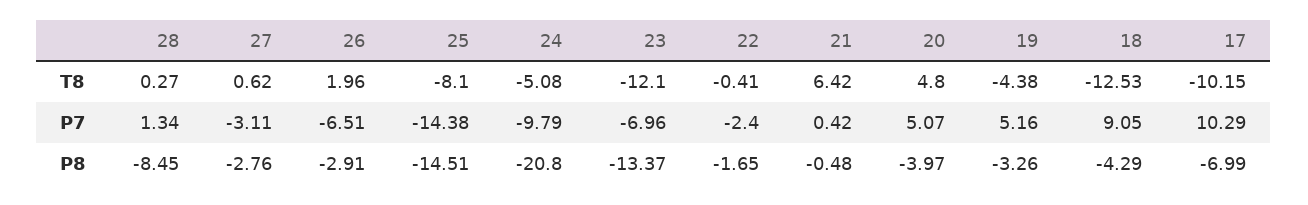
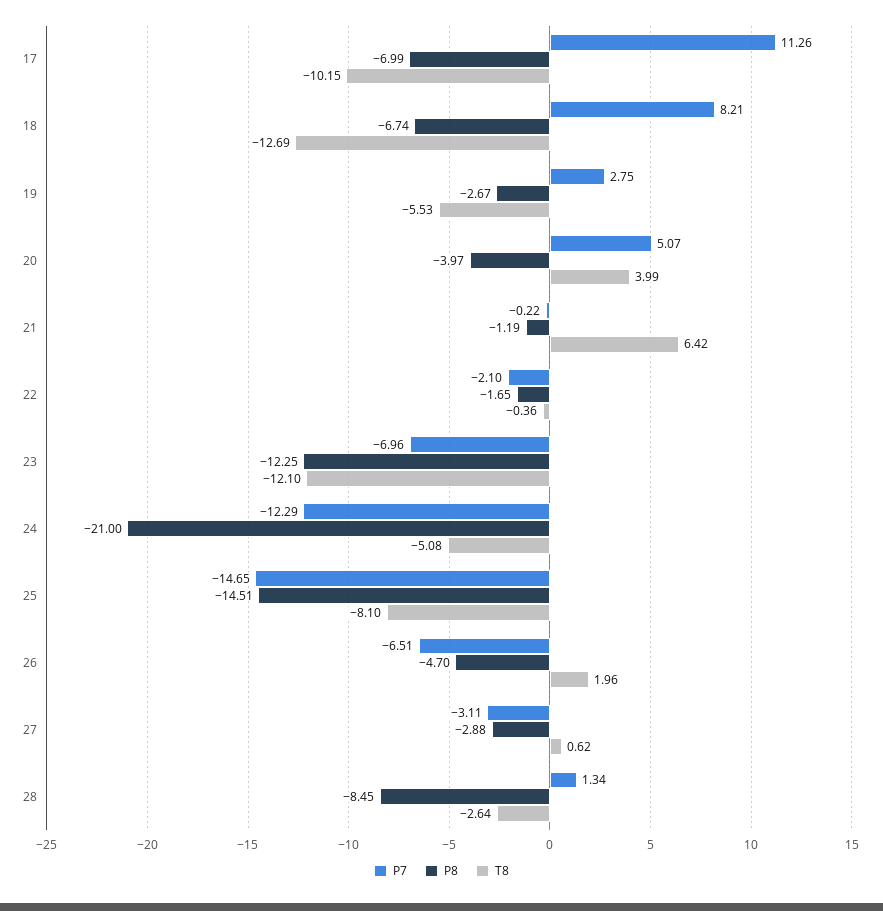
  {
    "T8": {
-     "28": 0.27,
+     "28": -2.64,
      "27": 0.62,
      "26": 1.96,
      "25": -8.1,
      "24": -5.08,
      "23": -12.1,
-     "22": -0.41,
+     "22": -0.36,
      "21": 6.42,
-     "20": 4.8,
+     "20": 3.99,
-     "19": -4.38,
+     "19": -5.53,
-     "18": -12.53,
+     "18": -12.69,
      "17": -10.15
    },
    "P7": {
      "28": 1.34,
      "27": -3.11,
      "26": -6.51,
-     "25": -14.38,
+     "25": -14.65,
-     "24": -9.79,
+     "24": -12.29,
      "23": -6.96,
-     "22": -2.4,
+     "22": -2.1,
-     "21": 0.42,
+     "21": -0.22,
      "20": 5.07,
-     "19": 5.16,
+     "19": 2.75,
-     "18": 9.05,
+     "18": 8.21,
-     "17": 10.29
+     "17": 11.26
    },
    "P8": {
      "28": -8.45,
-     "27": -2.76,
+     "27": -2.88,
-     "26": -2.91,
+     "26": -4.7,
      "25": -14.51,
-     "24": -20.8,
+     "24": -21,
-     "23": -13.37,
+     "23": -12.25,
      "22": -1.65,
-     "21": -0.48,
+     "21": -1.19,
      "20": -3.97,
-     "19": -3.26,
+     "19": -2.67,
-     "18": -4.29,
+     "18": -6.74,
      "17": -6.99
    }
  }

